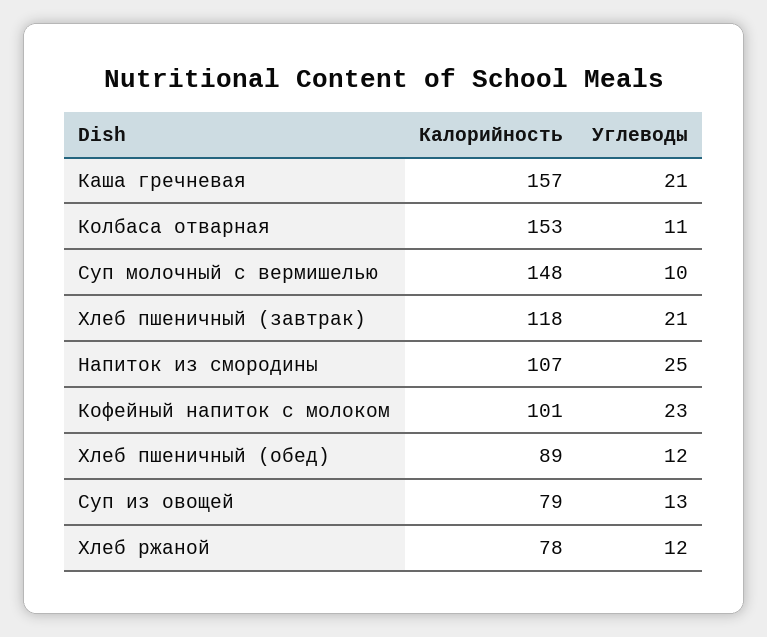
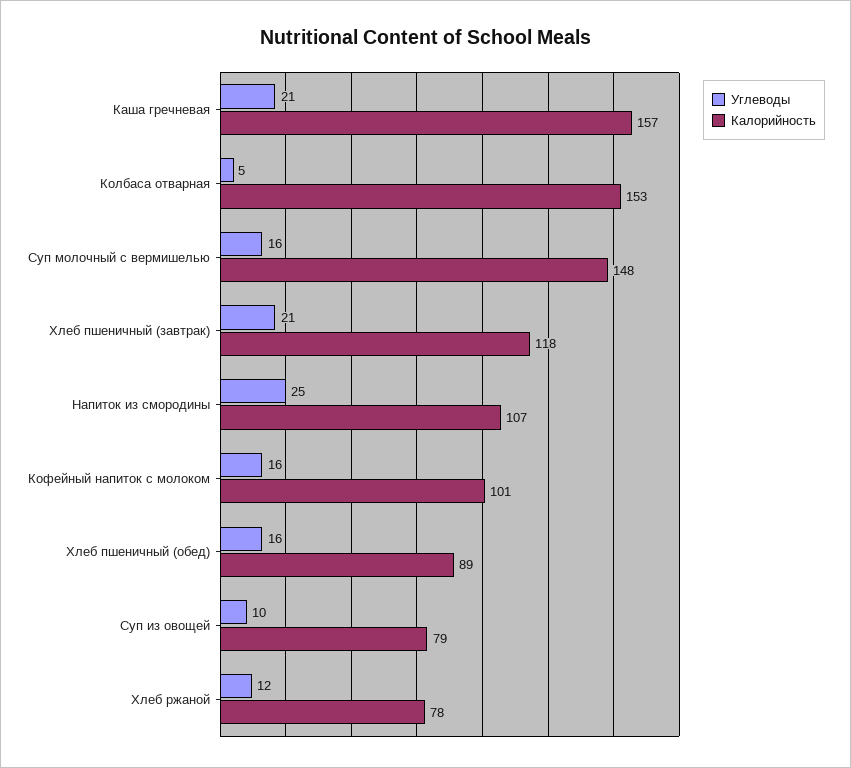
  {
    "Калорийность": {
      "Каша гречневая": 157,
      "Колбаса отварная": 153,
      "Суп молочный с вермишелью": 148,
      "Хлеб пшеничный (завтрак)": 118,
      "Напиток из смородины": 107,
      "Кофейный напиток с молоком": 101,
      "Хлеб пшеничный (обед)": 89,
      "Суп из овощей": 79,
      "Хлеб ржаной": 78
    },
    "Углеводы": {
      "Каша гречневая": 21,
-     "Колбаса отварная": 11,
+     "Колбаса отварная": 5,
-     "Суп молочный с вермишелью": 10,
+     "Суп молочный с вермишелью": 16,
      "Хлеб пшеничный (завтрак)": 21,
      "Напиток из смородины": 25,
-     "Кофейный напиток с молоком": 23,
+     "Кофейный напиток с молоком": 16,
-     "Хлеб пшеничный (обед)": 12,
+     "Хлеб пшеничный (обед)": 16,
-     "Суп из овощей": 13,
+     "Суп из овощей": 10,
      "Хлеб ржаной": 12
    }
  }

